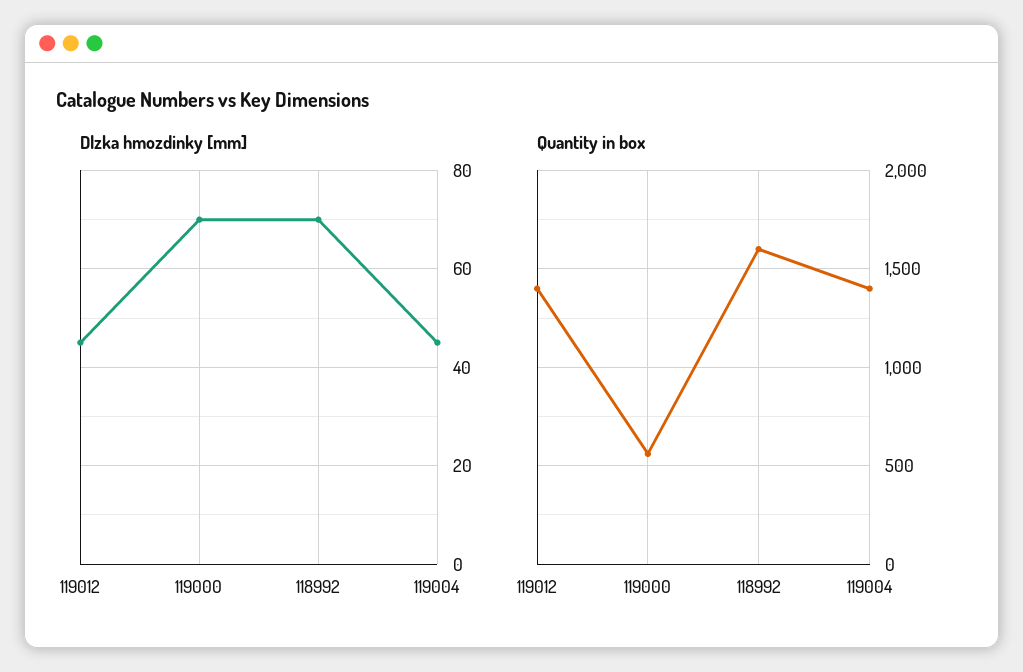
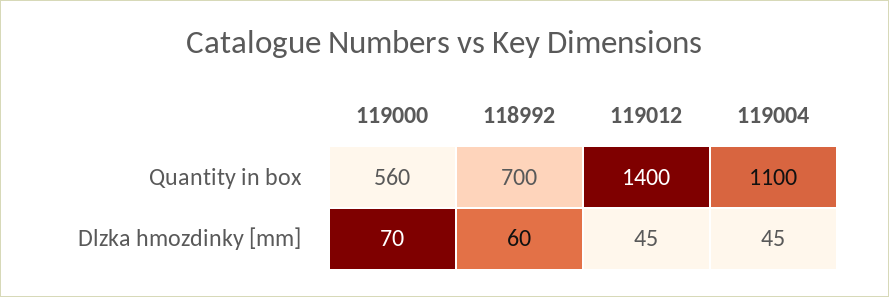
  {
    "Dlzka hmozdinky [mm]": {
      "119012": 45,
      "119000": 70,
-     "118992": 70,
+     "118992": 60,
      "119004": 45
    },
    "Quantity in box": {
      "119012": 1400,
      "119000": 560,
-     "118992": 1600,
+     "118992": 700,
-     "119004": 1400
+     "119004": 1100
    }
  }

